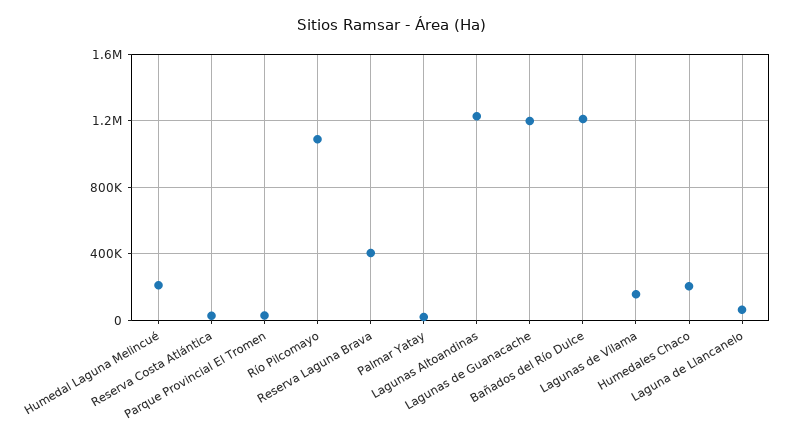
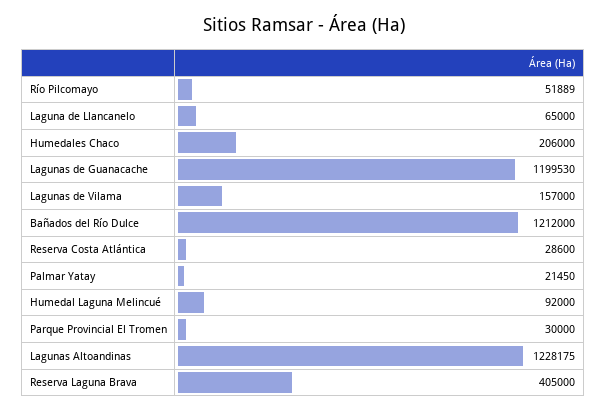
  {
-   "Humedal Laguna Melincué": 200000,
+   "Humedal Laguna Melincué": 92000,
    "Reserva Costa Atlántica": 28600,
    "Parque Provincial El Tromen": 30000,
-   "Río Pilcomayo": 1100000,
+   "Río Pilcomayo": 51889,
    "Reserva Laguna Brava": 405000,
    "Palmar Yatay": 21450,
    "Lagunas Altoandinas": 1228175,
    "Lagunas de Guanacache": 1199530,
    "Bañados del Río Dulce": 1212000,
    "Lagunas de Vilama": 157000,
    "Humedales Chaco": 206000,
    "Laguna de Llancanelo": 65000
  }

